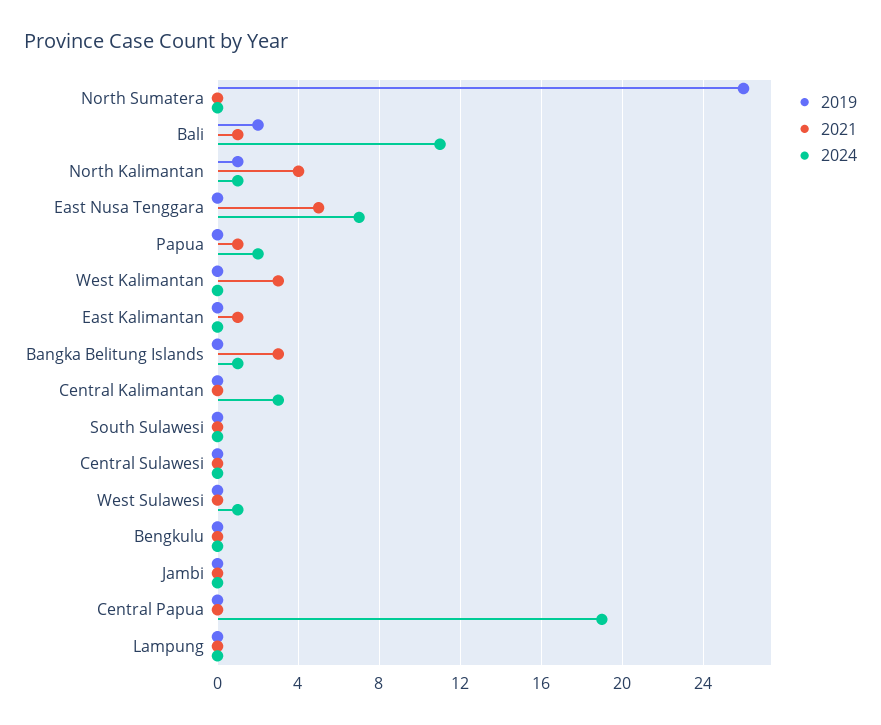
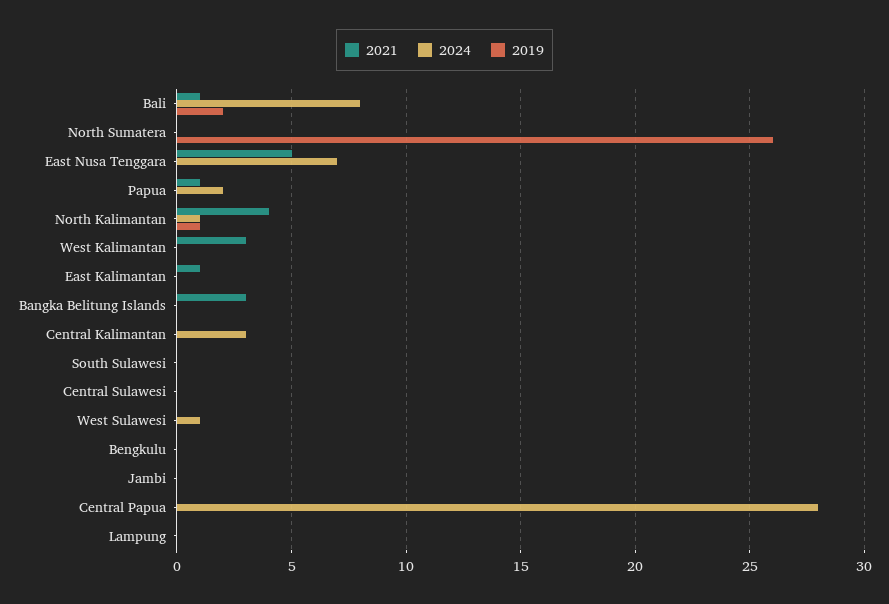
  {
    "2019": {
      "North Sumatera": 26,
      "Bali": 2,
      "North Kalimantan": 1,
      "East Nusa Tenggara": 0,
      "Papua": 0,
      "West Kalimantan": 0,
      "East Kalimantan": 0,
      "Bangka Belitung Islands": 0,
      "Central Kalimantan": 0,
      "South Sulawesi": 0,
      "Central Sulawesi": 0,
      "West Sulawesi": 0,
      "Bengkulu": 0,
      "Jambi": 0,
      "Central Papua": 0,
      "Lampung": 0
    },
    "2021": {
      "North Sumatera": 0,
      "Bali": 1,
      "North Kalimantan": 4,
      "East Nusa Tenggara": 5,
      "Papua": 1,
      "West Kalimantan": 3,
      "East Kalimantan": 1,
      "Bangka Belitung Islands": 3,
      "Central Kalimantan": 0,
      "South Sulawesi": 0,
      "Central Sulawesi": 0,
      "West Sulawesi": 0,
      "Bengkulu": 0,
      "Jambi": 0,
      "Central Papua": 0,
      "Lampung": 0
    },
    "2024": {
      "North Sumatera": 0,
-     "Bali": 11,
+     "Bali": 8,
      "North Kalimantan": 1,
      "East Nusa Tenggara": 7,
      "Papua": 2,
      "West Kalimantan": 0,
      "East Kalimantan": 0,
-     "Bangka Belitung Islands": 1,
+     "Bangka Belitung Islands": 0,
      "Central Kalimantan": 3,
      "South Sulawesi": 0,
      "Central Sulawesi": 0,
      "West Sulawesi": 1,
      "Bengkulu": 0,
      "Jambi": 0,
-     "Central Papua": 19,
+     "Central Papua": 28,
      "Lampung": 0
    }
  }

